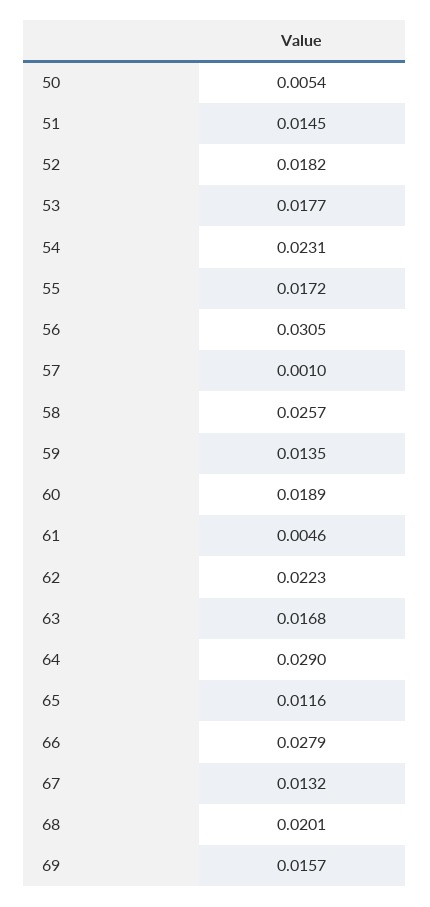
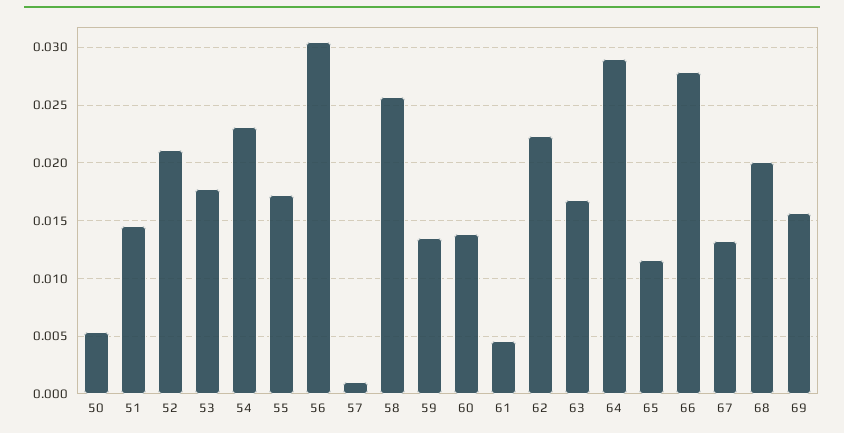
  {
    "50": 0.0054,
    "51": 0.0145,
-   "52": 0.0182,
+   "52": 0.021,
    "53": 0.0177,
    "54": 0.0231,
    "55": 0.0172,
    "56": 0.0305,
    "57": 0.001,
    "58": 0.0257,
    "59": 0.0135,
-   "60": 0.0189,
+   "60": 0.014,
    "61": 0.0046,
    "62": 0.0223,
    "63": 0.0168,
    "64": 0.029,
    "65": 0.0116,
    "66": 0.0279,
    "67": 0.0132,
    "68": 0.0201,
    "69": 0.0157
  }

